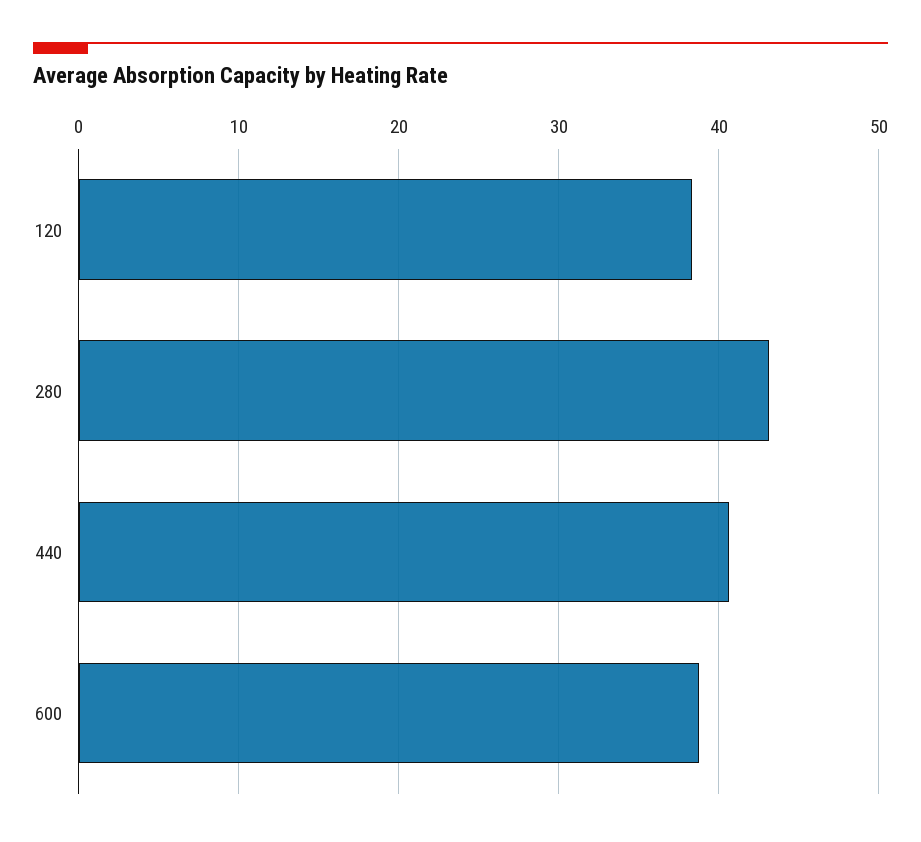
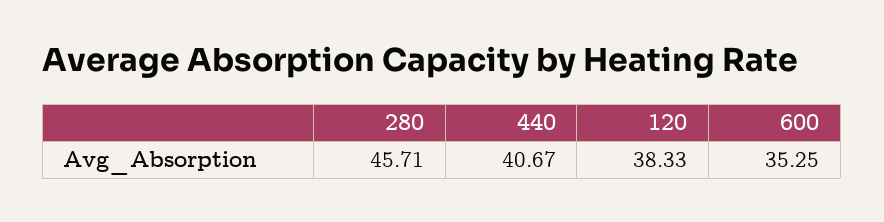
  {
    "120": 38.33,
-   "280": 43,
+   "280": 45.71,
    "440": 40.67,
-   "600": 39
+   "600": 35.25
  }

